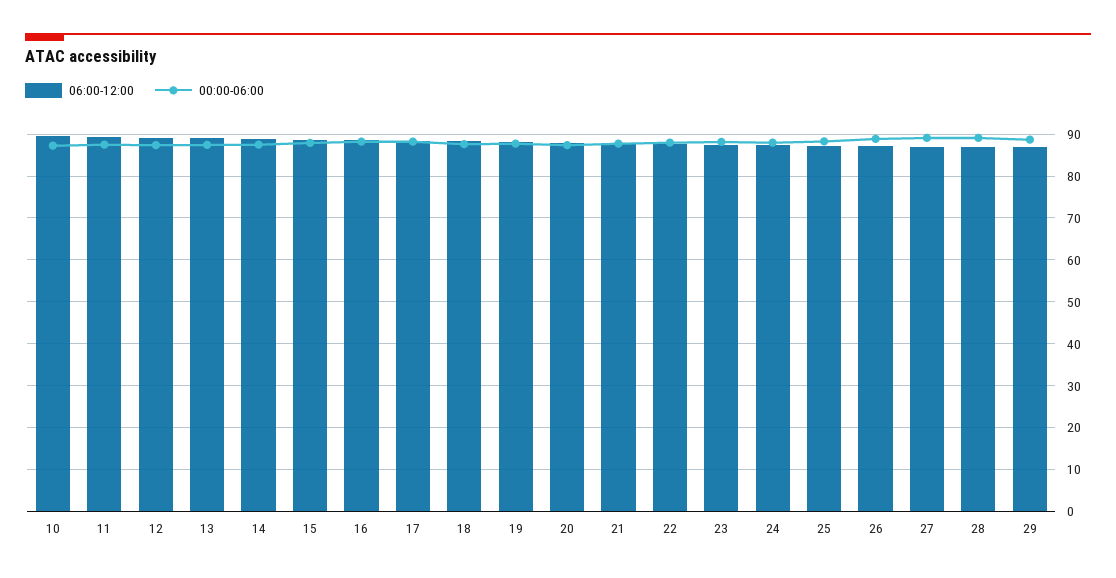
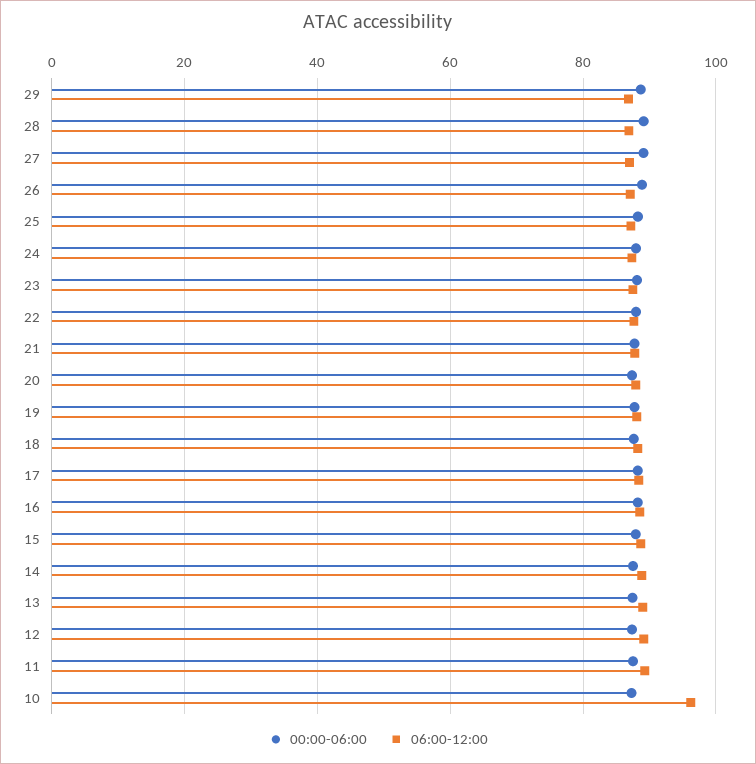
  {
    "06:00-12:00": {
-     "10": 90,
+     "10": 96,
      "11": 90,
      "12": 90,
      "13": 90,
      "14": 88,
      "15": 88,
      "16": 88,
      "17": 88,
      "18": 88,
      "19": 88,
      "20": 88,
      "21": 88,
      "22": 88,
      "23": 88,
      "24": 88,
      "25": 88,
      "26": 88,
      "27": 88,
      "28": 86,
      "29": 86
    },
    "00:00-06:00": {
      "10": 88,
      "11": 88,
      "12": 88,
      "13": 88,
      "14": 88,
      "15": 88,
      "16": 88,
      "17": 88,
      "18": 88,
      "19": 88,
      "20": 88,
      "21": 88,
      "22": 88,
      "23": 88,
      "24": 88,
      "25": 88,
      "26": 88,
      "27": 90,
      "28": 90,
      "29": 88
    }
  }

